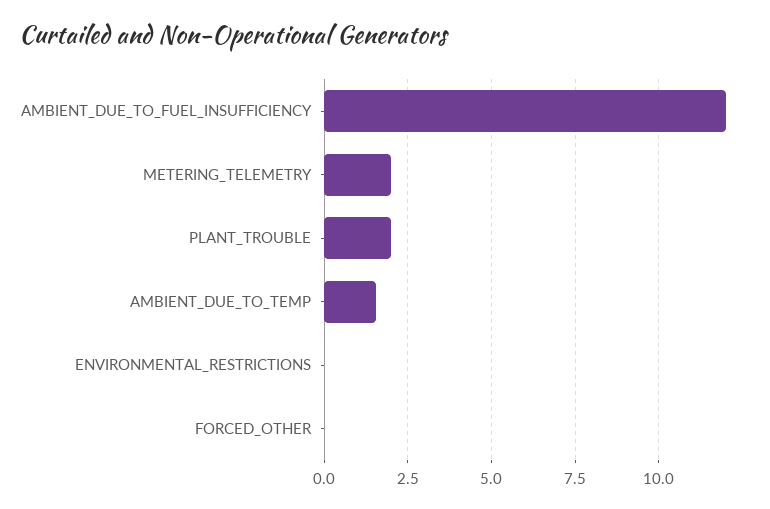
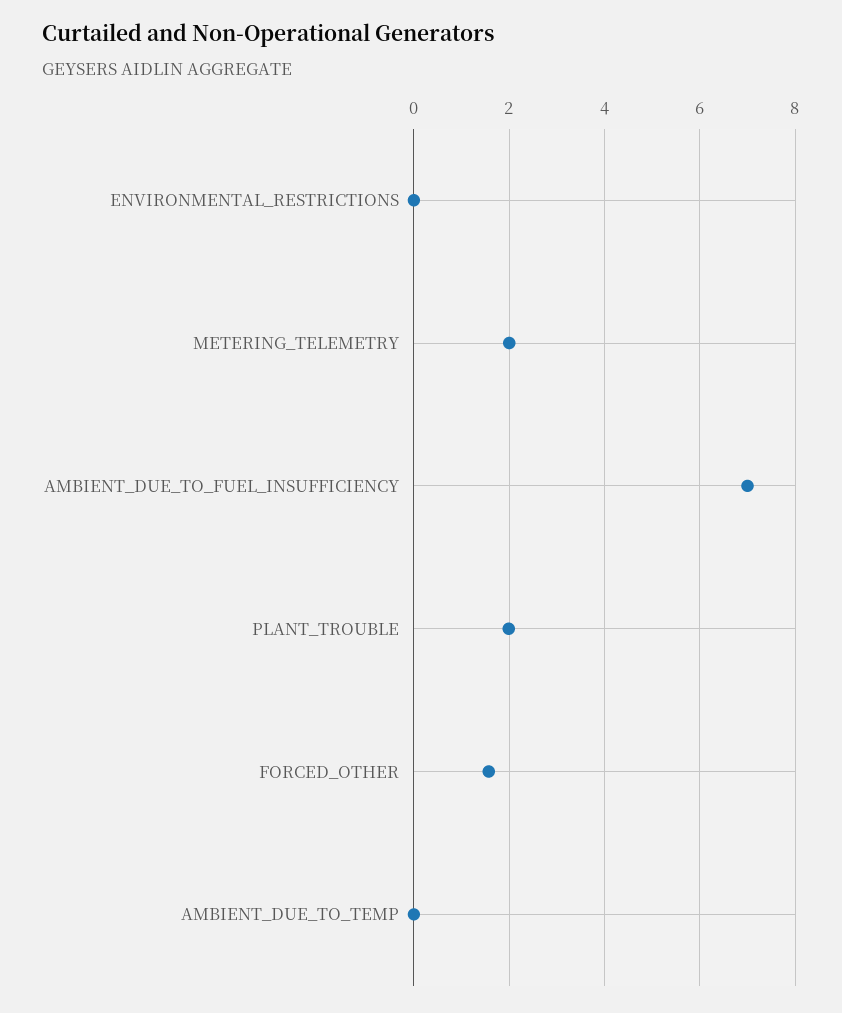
  {
-   "AMBIENT_DUE_TO_FUEL_INSUFFICIENCY": 12,
+   "AMBIENT_DUE_TO_FUEL_INSUFFICIENCY": 7,
    "METERING_TELEMETRY": 2,
    "PLANT_TROUBLE": 2,
-   "AMBIENT_DUE_TO_TEMP": 1.5,
+   "AMBIENT_DUE_TO_TEMP": 0,
    "ENVIRONMENTAL_RESTRICTIONS": 0,
-   "FORCED_OTHER": 0
+   "FORCED_OTHER": 1.6
  }

